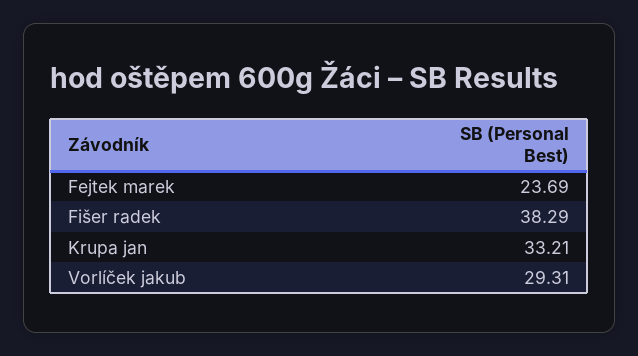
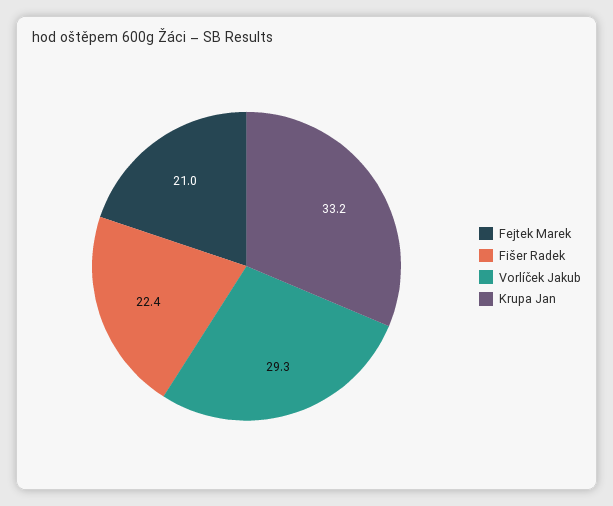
  {
-   "Fejtek marek": 23.69,
+   "Fejtek marek": 21,
-   "Fišer radek": 38.29,
+   "Fišer radek": 22.4,
    "Krupa jan": 33.21,
    "Vorlíček jakub": 29.31
  }

